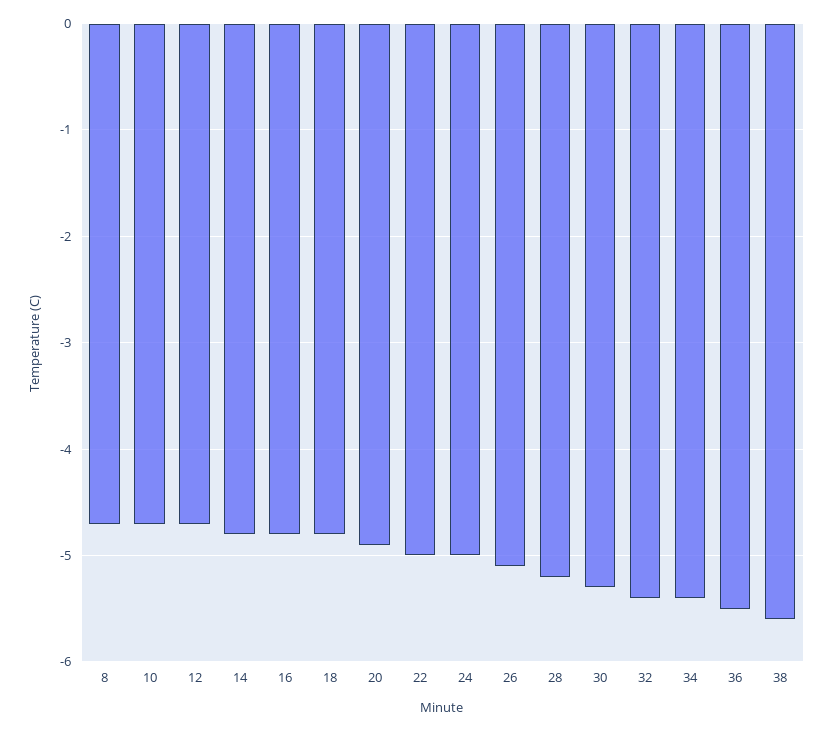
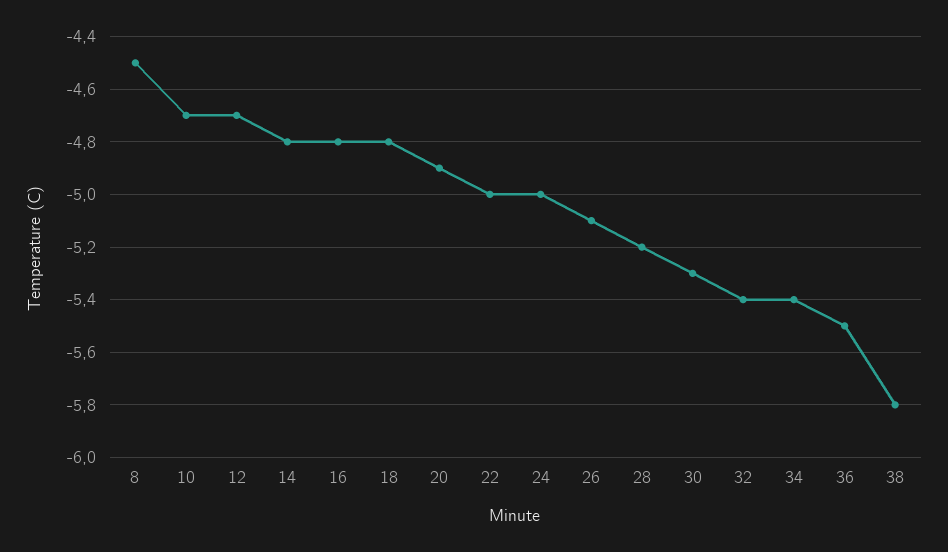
  {
-   "8": -4.7,
+   "8": -4.5,
    "10": -4.7,
    "12": -4.7,
    "14": -4.8,
    "16": -4.8,
    "18": -4.8,
    "20": -4.9,
    "22": -5,
    "24": -5,
    "26": -5.1,
    "28": -5.2,
    "30": -5.3,
    "32": -5.4,
    "34": -5.4,
    "36": -5.5,
-   "38": -5.6
+   "38": -5.8
  }

